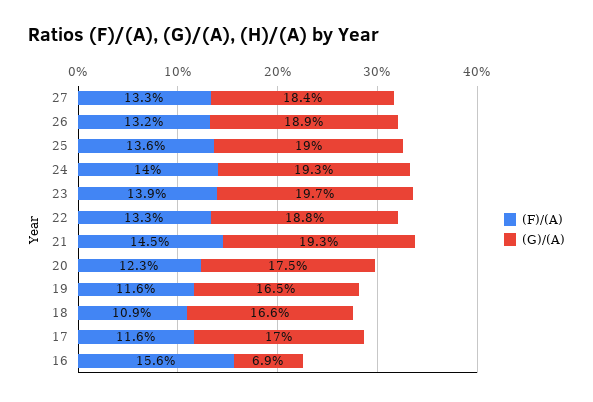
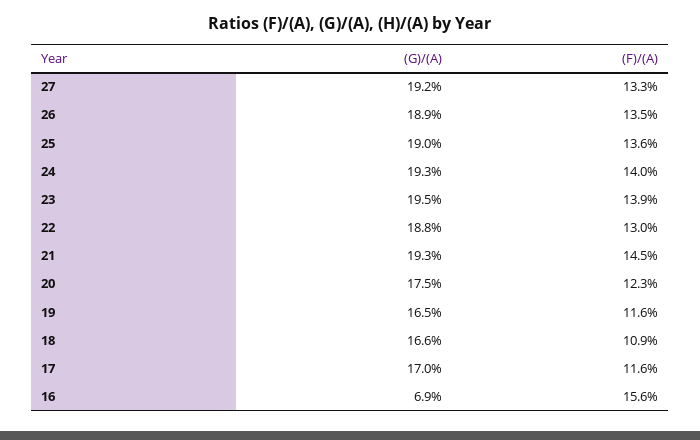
  {
    "(F)/(A)": {
      "27": 13.3,
-     "26": 13.2,
+     "26": 13.5,
      "25": 13.6,
      "24": 14,
      "23": 13.9,
-     "22": 13.3,
+     "22": 13,
      "21": 14.5,
      "20": 12.3,
      "19": 11.6,
      "18": 10.9,
      "17": 11.6,
      "16": 15.6
    },
    "(G)/(A)": {
-     "27": 18.4,
+     "27": 19.2,
      "26": 18.9,
      "25": 19,
      "24": 19.3,
-     "23": 19.7,
+     "23": 19.5,
      "22": 18.8,
      "21": 19.3,
      "20": 17.5,
      "19": 16.5,
      "18": 16.6,
      "17": 17,
      "16": 6.9
    }
  }

